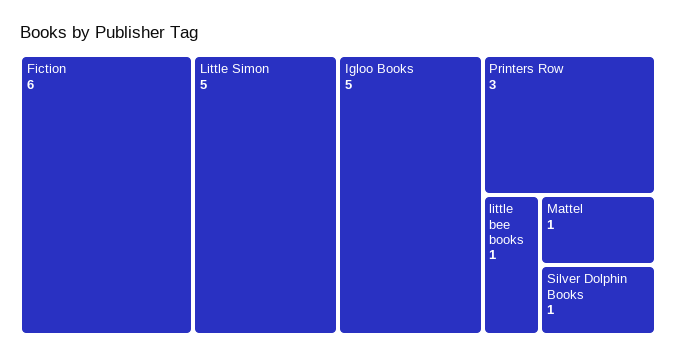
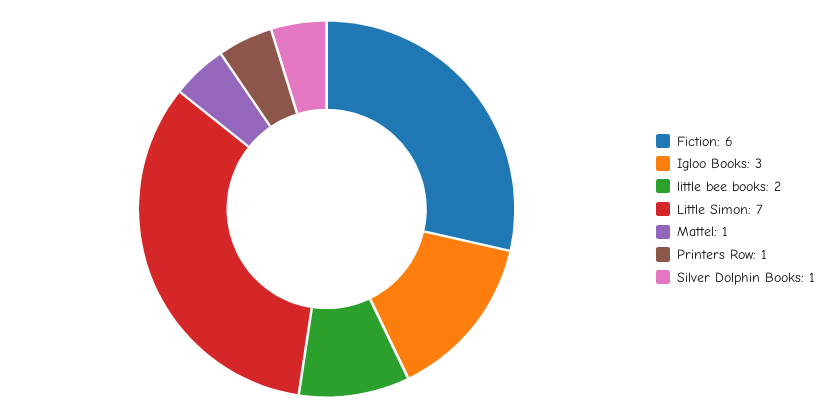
  {
    "Fiction": 6,
-   "Little Simon": 5,
+   "Little Simon": 7,
-   "Igloo Books": 5,
+   "Igloo Books": 3,
-   "Printers Row": 3,
+   "Printers Row": 1,
-   "little bee books": 1,
+   "little bee books": 2,
    "Mattel": 1,
    "Silver Dolphin Books": 1
  }

